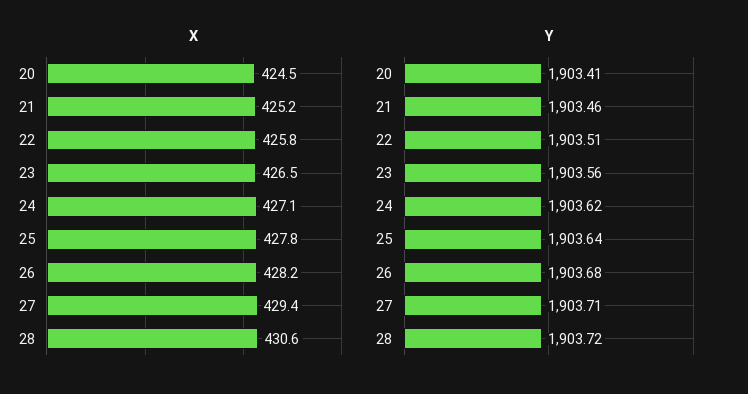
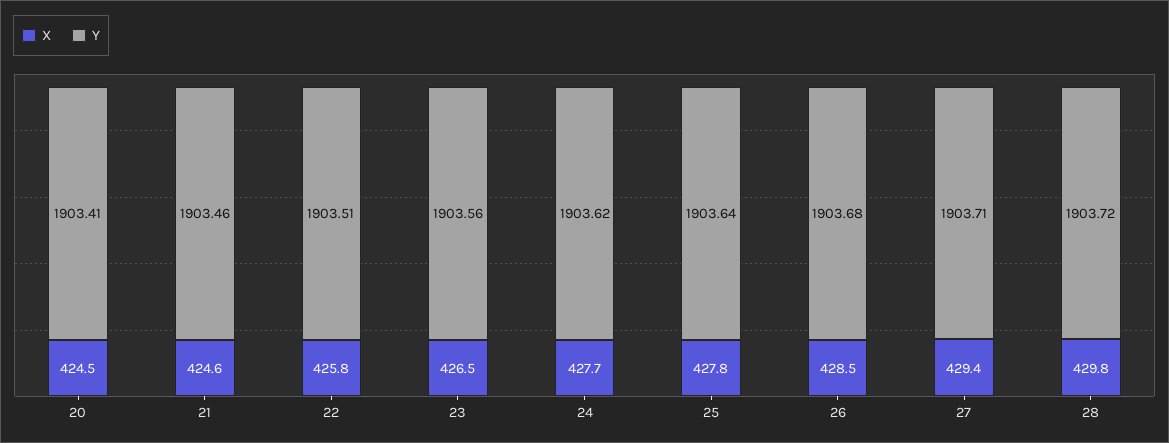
  {
    "X": {
      "20": 424.5,
-     "21": 425.2,
+     "21": 424.6,
      "22": 425.8,
      "23": 426.5,
-     "24": 427.1,
+     "24": 427.7,
      "25": 427.8,
-     "26": 428.2,
+     "26": 428.5,
      "27": 429.4,
-     "28": 430.6
+     "28": 429.8
    },
    "Y": {
      "20": 1903.41,
      "21": 1903.46,
      "22": 1903.51,
      "23": 1903.56,
      "24": 1903.62,
      "25": 1903.64,
      "26": 1903.68,
      "27": 1903.71,
      "28": 1903.72
    }
  }

